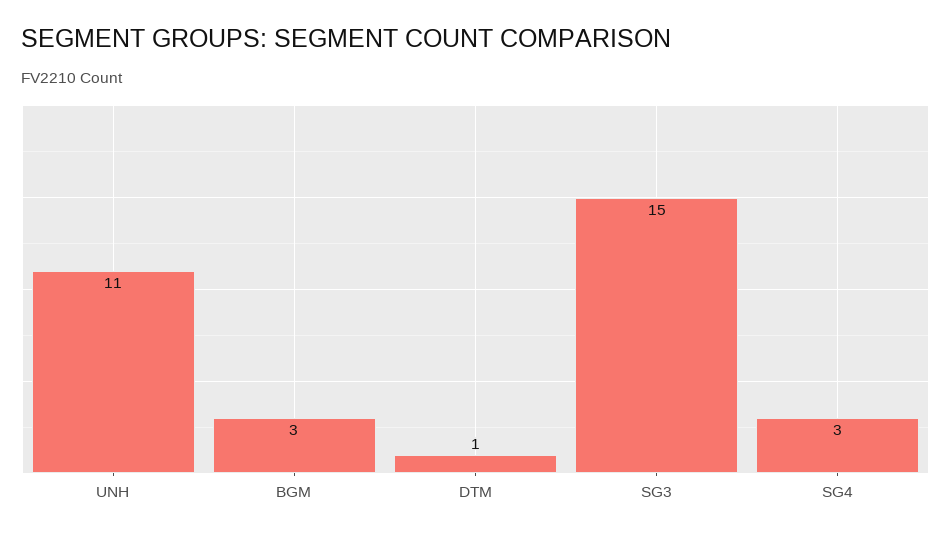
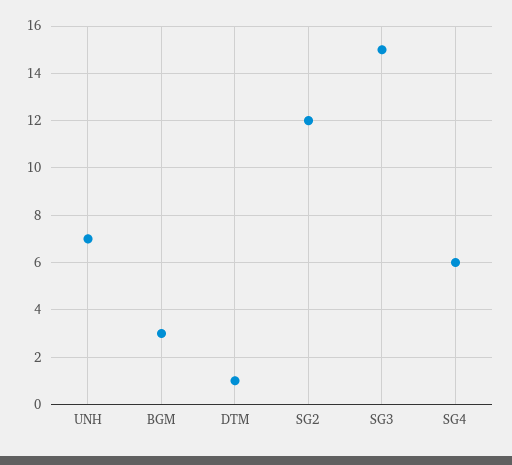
  {
-   "UNH": 11,
+   "UNH": 7,
    "BGM": 3,
    "DTM": 1,
    "SG3": 15,
-   "SG4": 3
+   "SG4": 6,
+   "SG2": 12
  }

